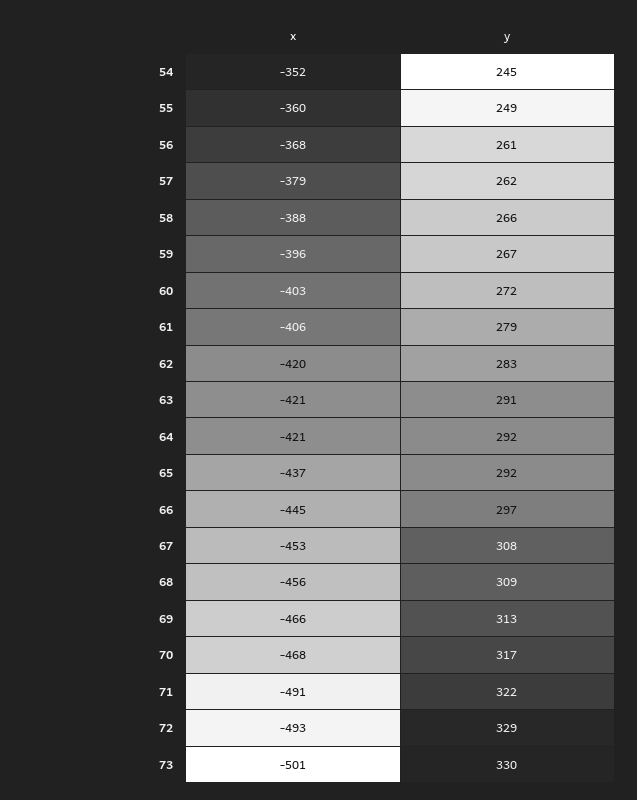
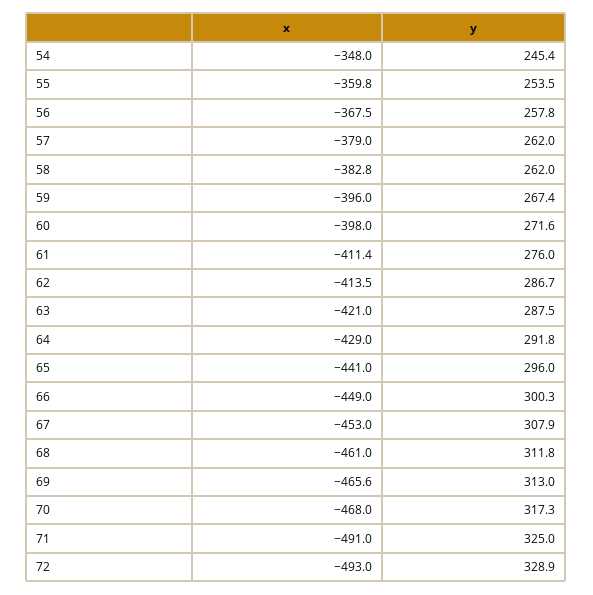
  {
    "x": {
-     "54": -352,
+     "54": -348,
      "55": -359.8,
      "56": -367.5,
      "57": -379,
-     "58": -388,
+     "58": -382.8,
      "59": -396,
-     "60": -403,
+     "60": -398,
-     "61": -406,
+     "61": -411.4,
-     "62": -420,
+     "62": -413.5,
      "63": -421,
-     "64": -421,
+     "64": -429,
-     "65": -437,
+     "65": -441,
-     "66": -445,
+     "66": -449,
      "67": -453,
-     "68": -456,
+     "68": -461,
      "69": -465.6,
      "70": -468,
      "71": -491,
-     "72": -493,
+     "72": -493
-     "73": -501
    },
    "y": {
      "54": 245.4,
-     "55": 249,
+     "55": 253.5,
-     "56": 261,
+     "56": 257.8,
      "57": 262,
-     "58": 266,
+     "58": 262,
      "59": 267.4,
      "60": 271.6,
-     "61": 279,
+     "61": 276,
-     "62": 283,
+     "62": 286.7,
-     "63": 291,
+     "63": 287.5,
      "64": 291.8,
-     "65": 292,
+     "65": 296,
-     "66": 297,
+     "66": 300.3,
      "67": 307.9,
-     "68": 309,
+     "68": 311.8,
      "69": 313,
      "70": 317.3,
-     "71": 322,
+     "71": 325,
-     "72": 328.9,
+     "72": 328.9
-     "73": 330
    }
  }

